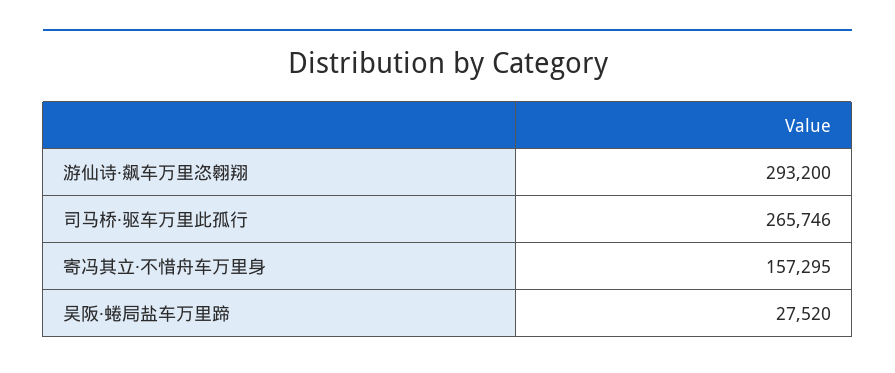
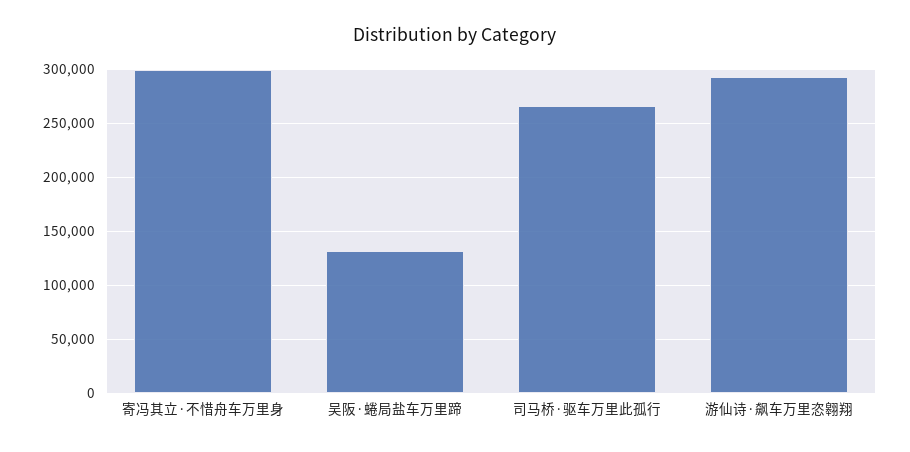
  {
    "游仙诗·飙车万里恣翱翔": 293200,
    "司马桥·驱车万里此孤行": 265746,
-   "寄冯其立·不惜舟车万里身": 157295,
+   "寄冯其立·不惜舟车万里身": 300000,
-   "吴阪·蜷局盐车万里蹄": 27520
+   "吴阪·蜷局盐车万里蹄": 130000
  }

